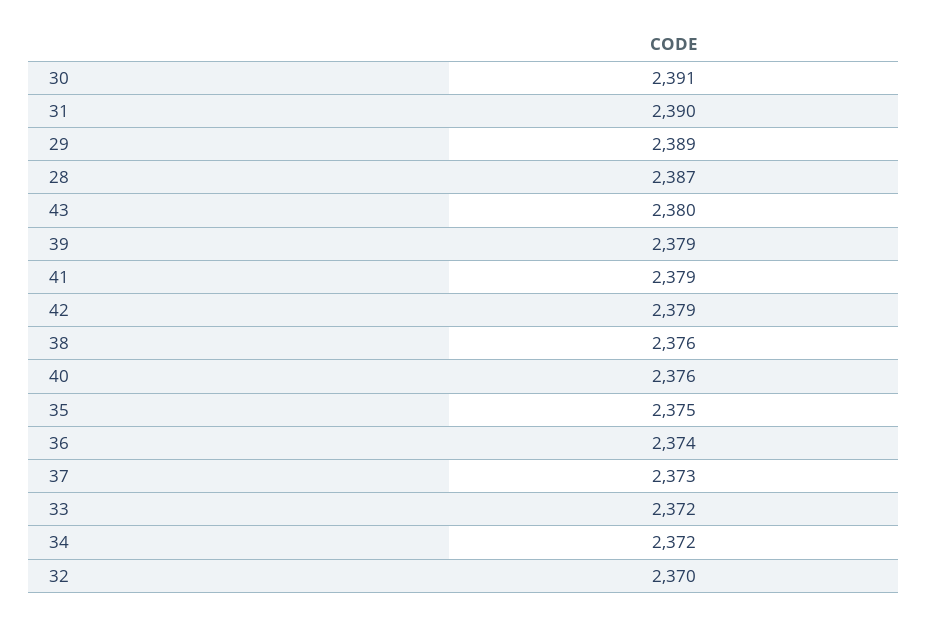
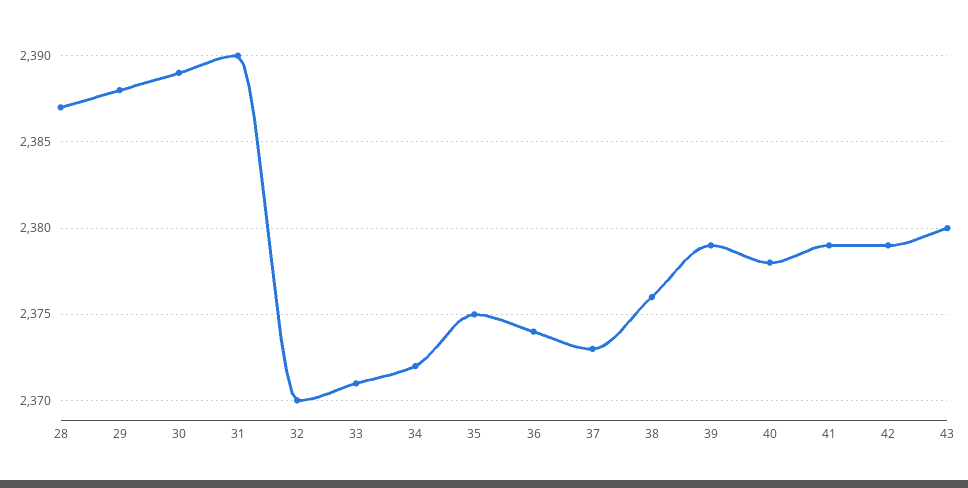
  {
-   "30": 2391,
+   "30": 2389,
    "31": 2390,
-   "29": 2389,
+   "29": 2388,
    "28": 2387,
    "43": 2380,
    "39": 2379,
    "41": 2379,
    "42": 2379,
    "38": 2376,
-   "40": 2376,
+   "40": 2378,
    "35": 2375,
    "36": 2374,
    "37": 2373,
-   "33": 2372,
+   "33": 2371,
    "34": 2372,
    "32": 2370
  }

